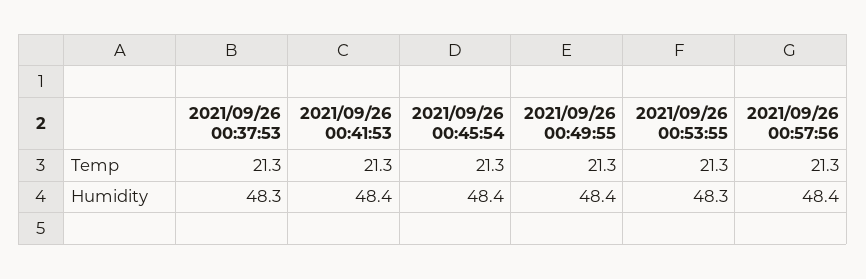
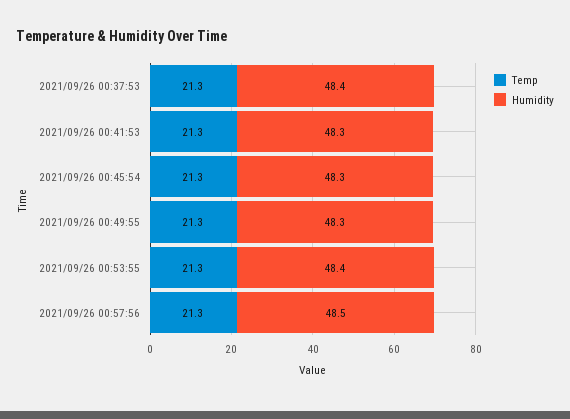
  {
    "Temp": {
      "2021/09/26 00:37:53": 21.3,
      "2021/09/26 00:41:53": 21.3,
      "2021/09/26 00:45:54": 21.3,
      "2021/09/26 00:49:55": 21.3,
      "2021/09/26 00:53:55": 21.3,
      "2021/09/26 00:57:56": 21.3
    },
    "Humidity": {
-     "2021/09/26 00:37:53": 48.3,
+     "2021/09/26 00:37:53": 48.4,
-     "2021/09/26 00:41:53": 48.4,
+     "2021/09/26 00:41:53": 48.3,
-     "2021/09/26 00:45:54": 48.4,
+     "2021/09/26 00:45:54": 48.3,
-     "2021/09/26 00:49:55": 48.4,
+     "2021/09/26 00:49:55": 48.3,
-     "2021/09/26 00:53:55": 48.3,
+     "2021/09/26 00:53:55": 48.4,
-     "2021/09/26 00:57:56": 48.4
+     "2021/09/26 00:57:56": 48.5
    }
  }

